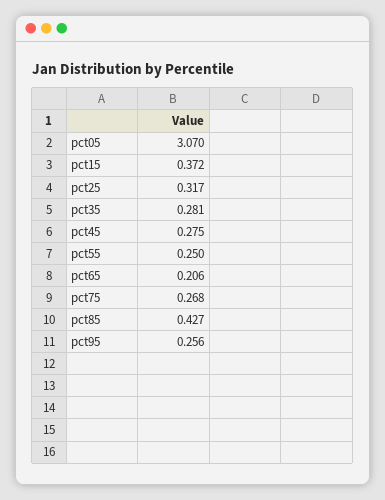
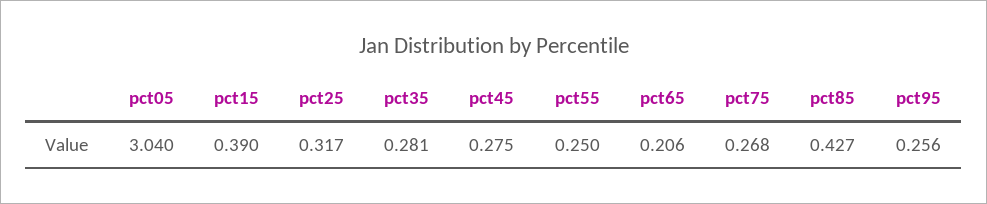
  {
-   "pct05": 3.07,
+   "pct05": 3.04,
-   "pct15": 0.372,
+   "pct15": 0.39,
    "pct25": 0.317,
    "pct35": 0.281,
    "pct45": 0.275,
    "pct55": 0.25,
    "pct65": 0.206,
    "pct75": 0.268,
    "pct85": 0.427,
    "pct95": 0.256
  }

